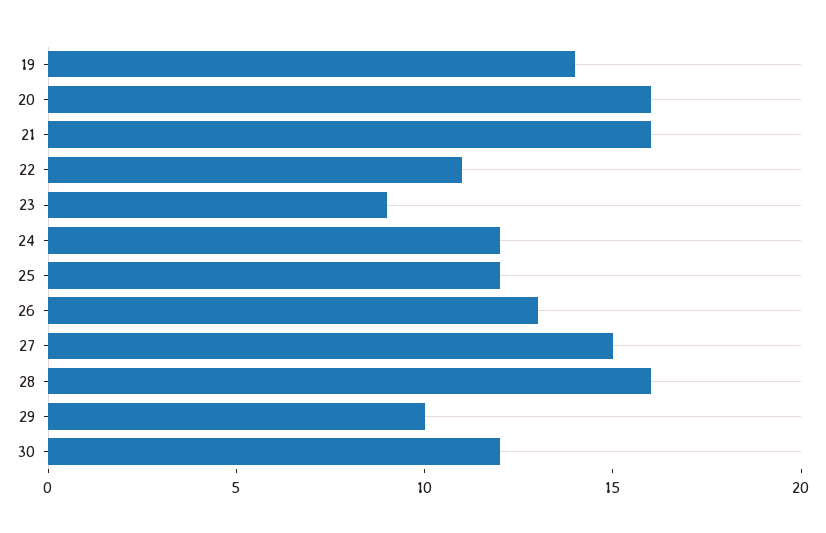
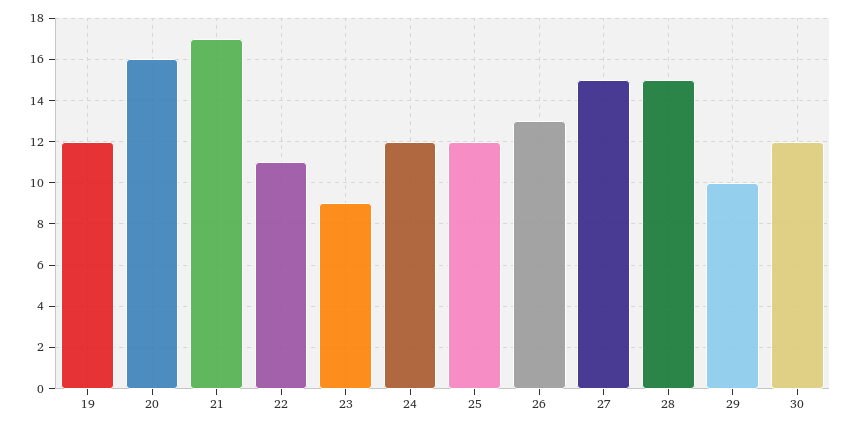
  {
-   "19": 14,
+   "19": 12,
    "20": 16,
-   "21": 16,
+   "21": 17,
    "22": 11,
    "23": 9,
    "24": 12,
    "25": 12,
    "26": 13,
    "27": 15,
-   "28": 16,
+   "28": 15,
    "29": 10,
    "30": 12
  }

